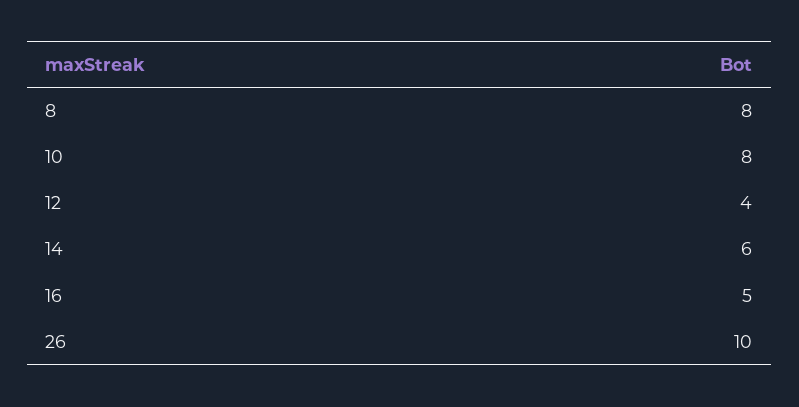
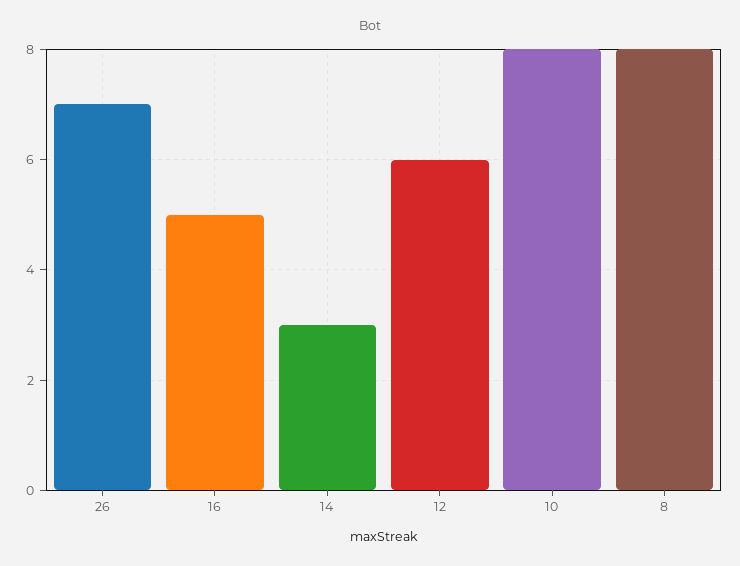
  {
    "8": 8,
    "10": 8,
-   "12": 4,
+   "12": 6,
-   "14": 6,
+   "14": 3,
    "16": 5,
-   "26": 10
+   "26": 7
  }

